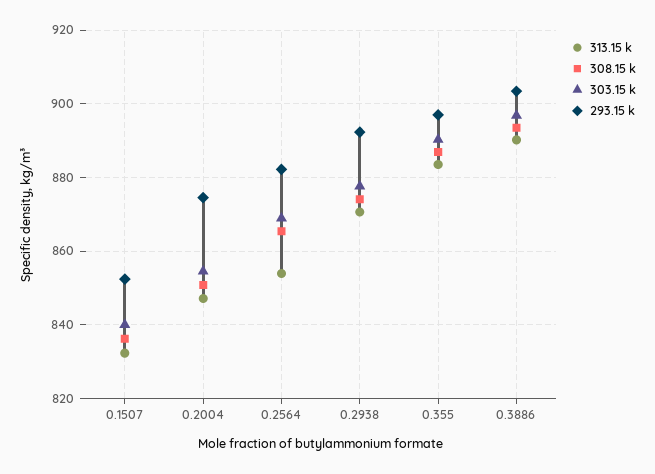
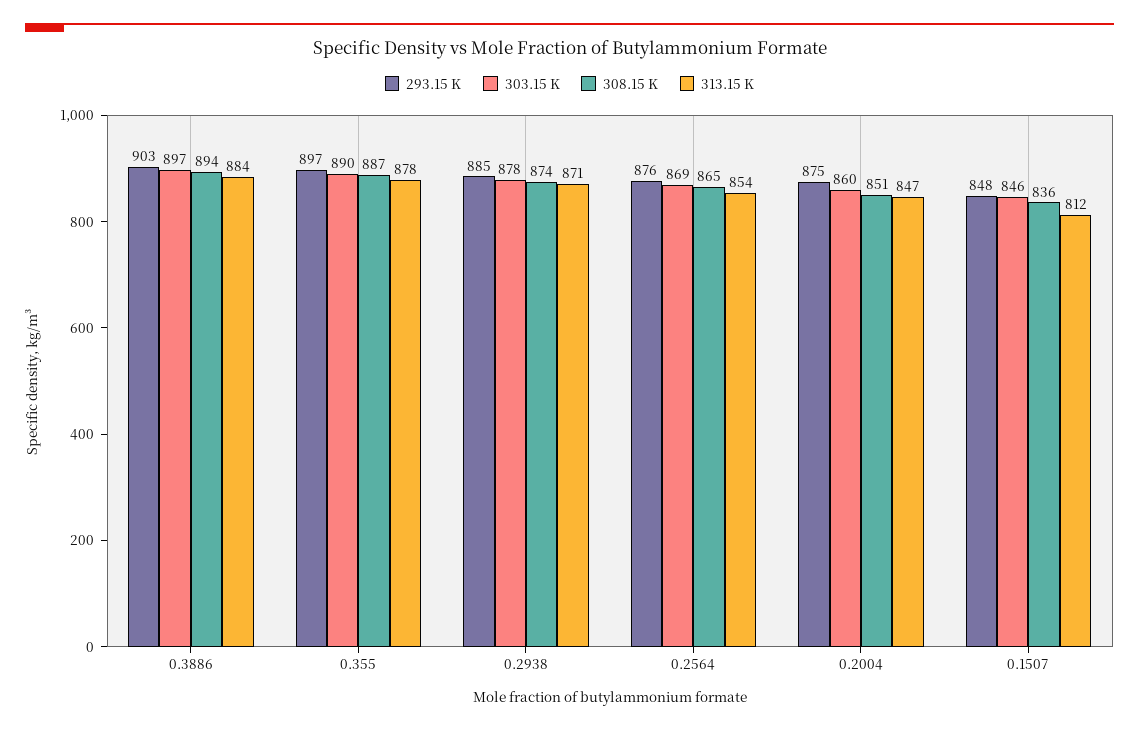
  {
    "313.15 k": {
-     "0.1507": 832,
+     "0.1507": 812,
      "0.2004": 847,
      "0.2564": 854,
      "0.2938": 871,
-     "0.355": 884,
+     "0.355": 878,
-     "0.3886": 890
+     "0.3886": 884
    },
    "308.15 k": {
      "0.1507": 836,
      "0.2004": 851,
      "0.2564": 865,
      "0.2938": 874,
      "0.355": 887,
      "0.3886": 894
    },
    "303.15 k": {
-     "0.1507": 840,
+     "0.1507": 846,
-     "0.2004": 854,
+     "0.2004": 860,
      "0.2564": 869,
      "0.2938": 878,
      "0.355": 890,
      "0.3886": 897
    },
    "293.15 k": {
-     "0.1507": 852,
+     "0.1507": 848,
      "0.2004": 875,
-     "0.2564": 882,
+     "0.2564": 876,
-     "0.2938": 892,
+     "0.2938": 885,
      "0.355": 897,
      "0.3886": 903
    }
  }

